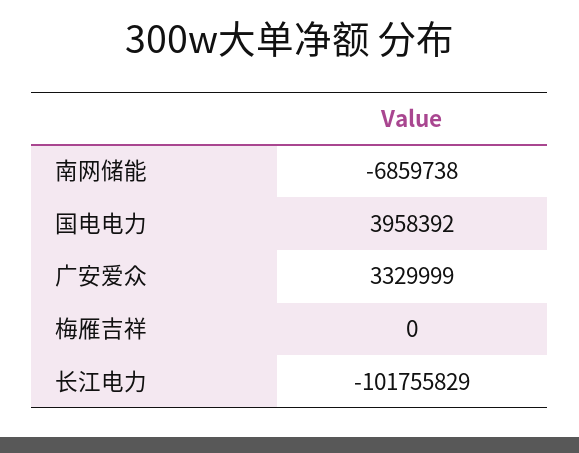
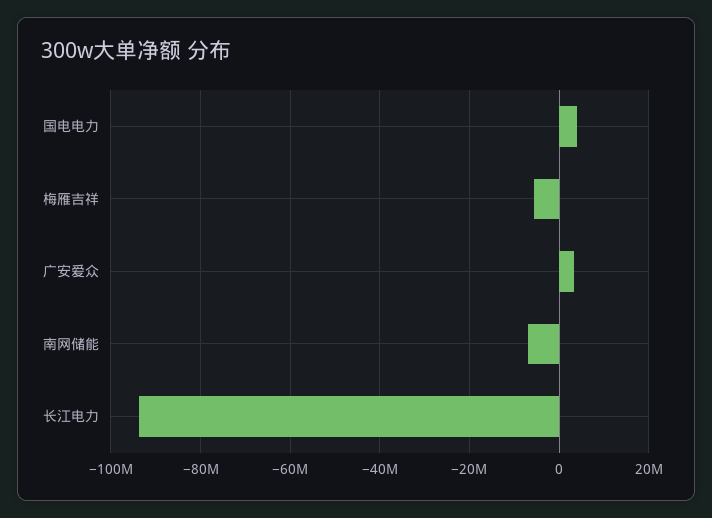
  {
    "南网储能": -6859738,
    "国电电力": 3958392,
    "广安爱众": 3329999,
-   "梅雁吉祥": 0,
+   "梅雁吉祥": -6000000,
-   "长江电力": -101755829
+   "长江电力": -94000000
  }

